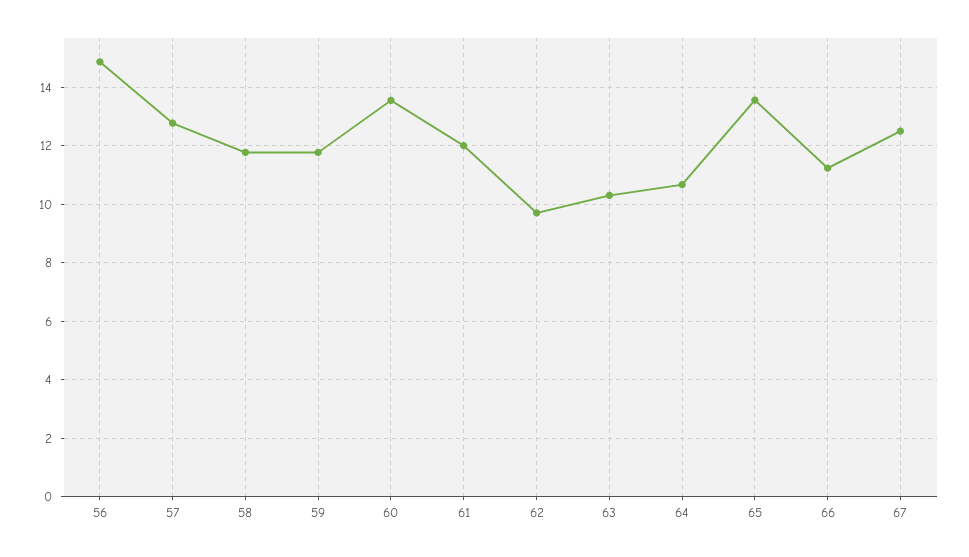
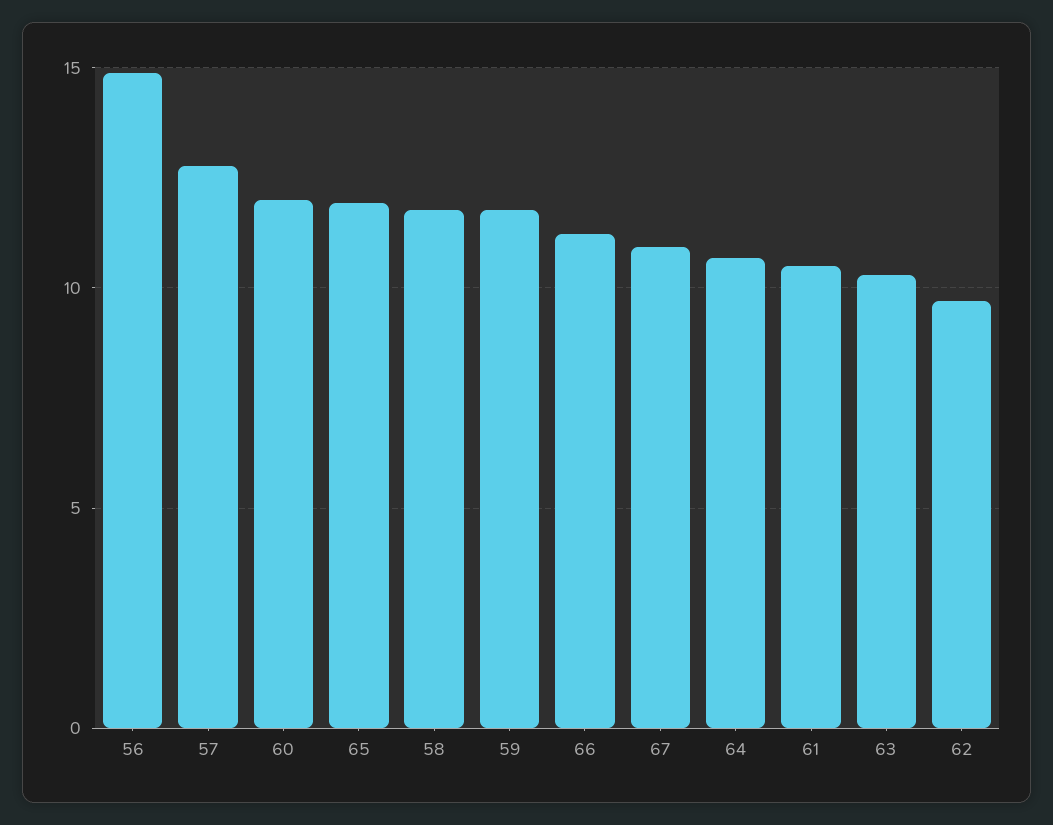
  {
    "56": 14.75,
    "57": 12.75,
    "58": 11.75,
    "59": 11.75,
-   "60": 13.5,
+   "60": 12,
-   "61": 12,
+   "61": 10.5,
    "62": 9.75,
    "63": 10.25,
    "64": 10.75,
-   "65": 13.5,
+   "65": 12,
    "66": 11.25,
-   "67": 12.5
+   "67": 11
  }

